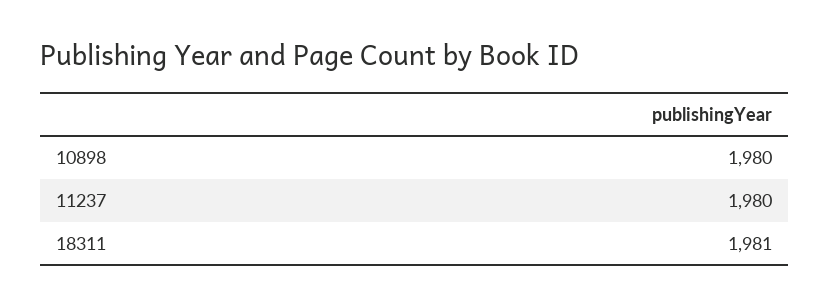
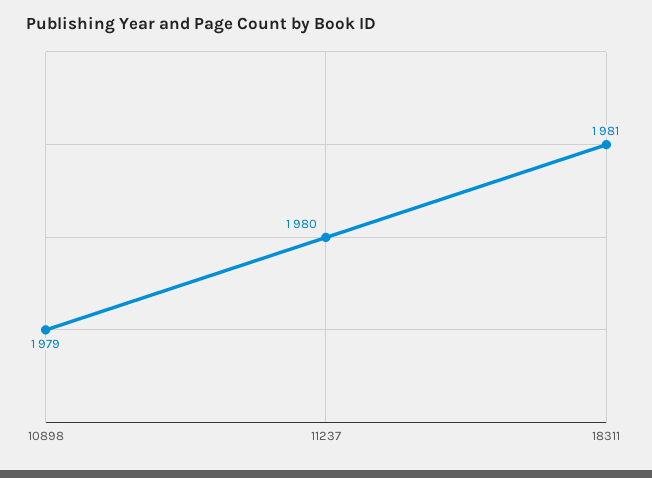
  {
-   "10898": 1980,
+   "10898": 1979,
    "11237": 1980,
    "18311": 1981
  }

